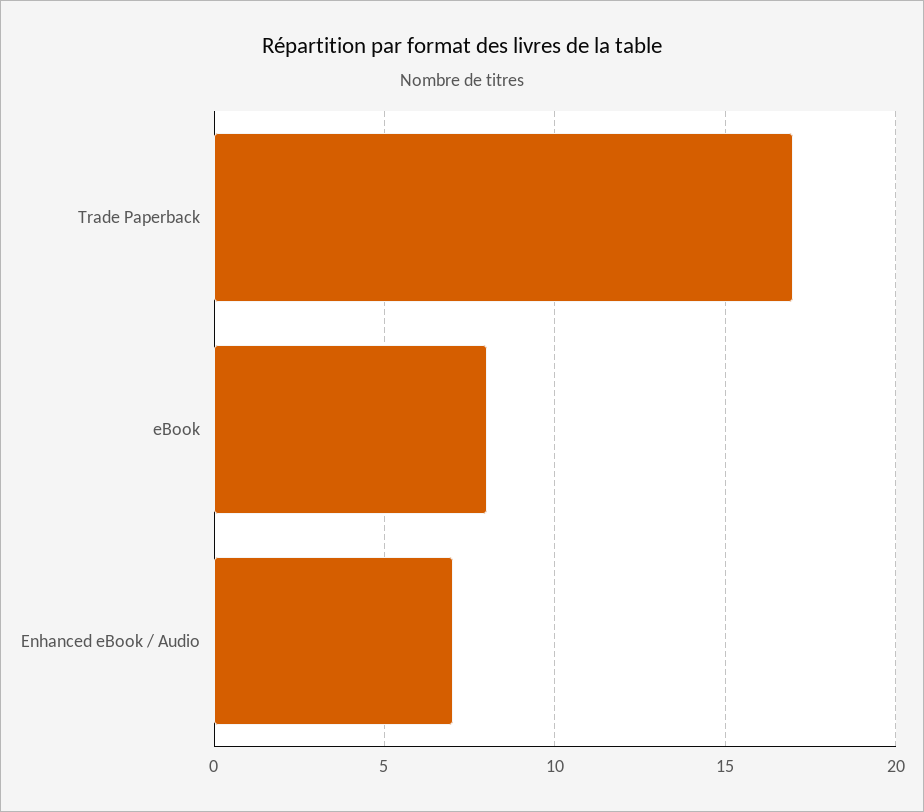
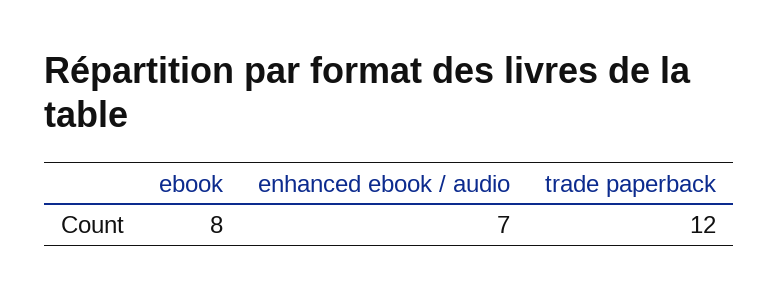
  {
-   "Trade Paperback": 17,
+   "Trade Paperback": 12,
    "eBook": 8,
    "Enhanced eBook / Audio": 7
  }

